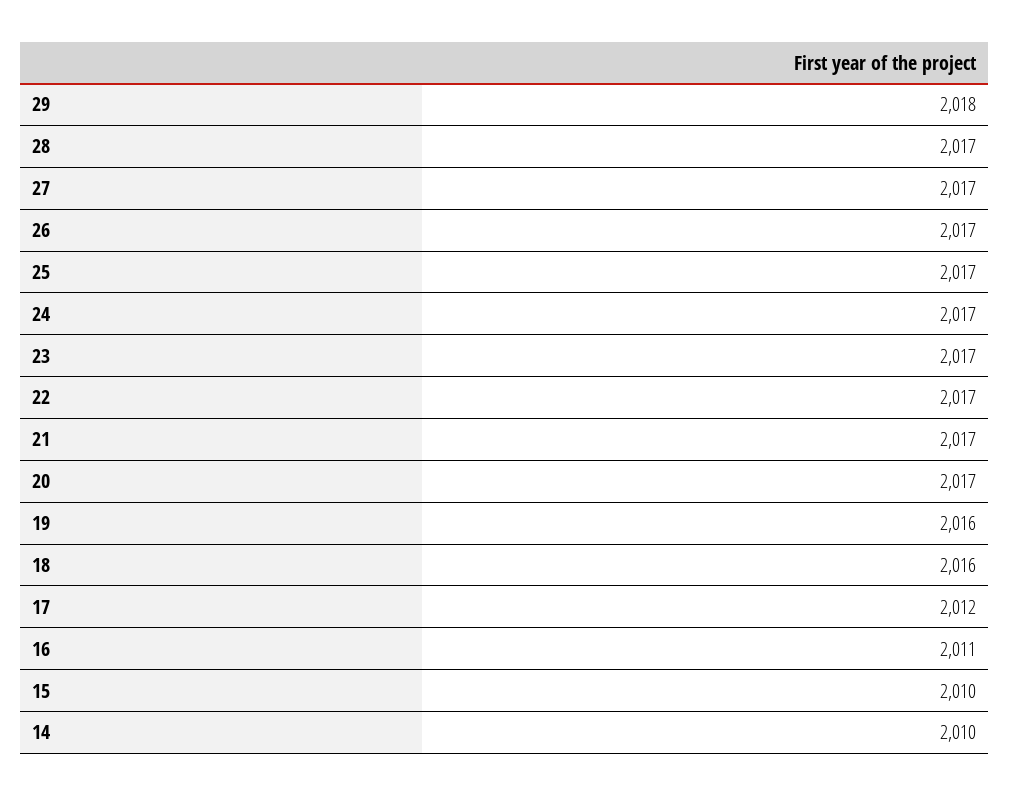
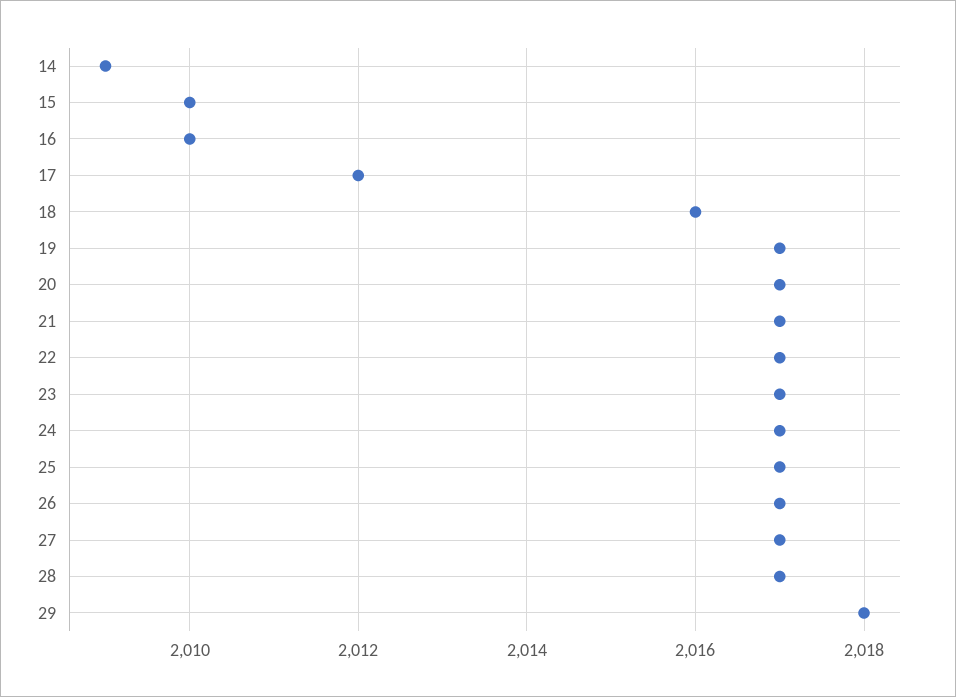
  {
    "29": 2018,
    "28": 2017,
    "27": 2017,
    "26": 2017,
    "25": 2017,
    "24": 2017,
    "23": 2017,
    "22": 2017,
    "21": 2017,
    "20": 2017,
-   "19": 2016,
+   "19": 2017,
    "18": 2016,
    "17": 2012,
-   "16": 2011,
+   "16": 2010,
    "15": 2010,
-   "14": 2010
+   "14": 2009
  }

